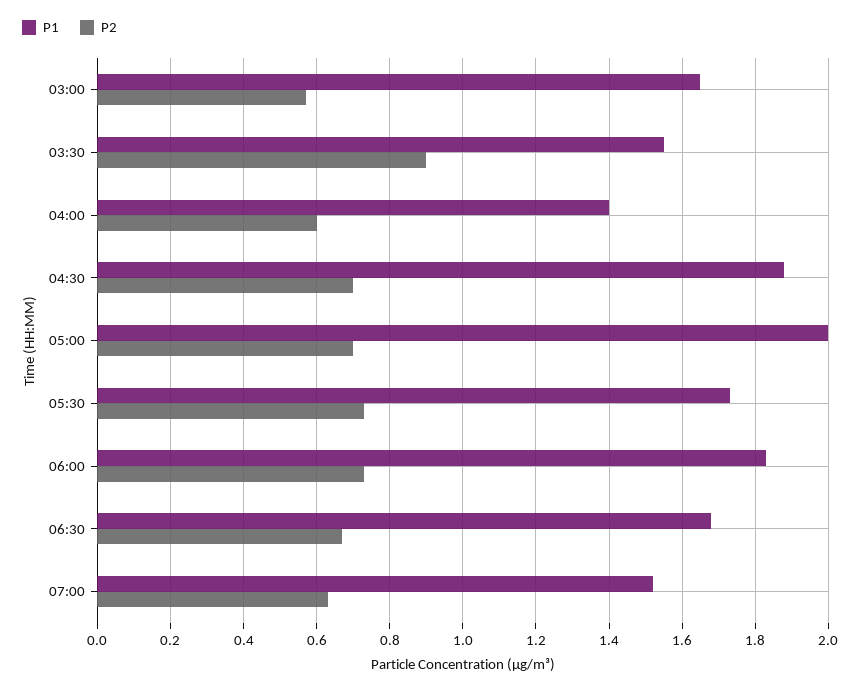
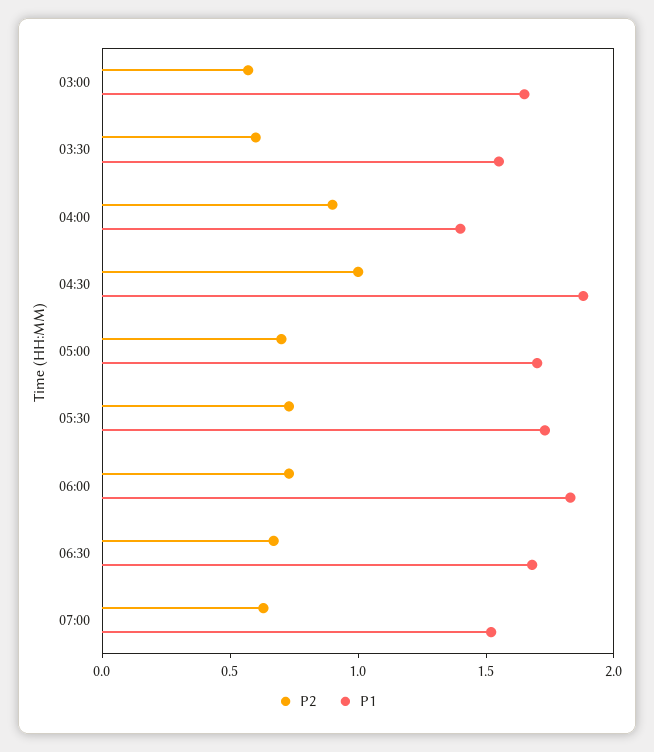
  {
    "P1": {
      "03:00": 1.65,
      "03:30": 1.55,
      "04:00": 1.4,
      "04:30": 1.9,
-     "05:00": 2,
+     "05:00": 1.7,
      "05:30": 1.75,
      "06:00": 1.85,
      "06:30": 1.7,
      "07:00": 1.5
    },
    "P2": {
      "03:00": 0.55,
-     "03:30": 0.9,
+     "03:30": 0.6,
-     "04:00": 0.6,
+     "04:00": 0.9,
-     "04:30": 0.7,
+     "04:30": 1,
      "05:00": 0.7,
      "05:30": 0.75,
      "06:00": 0.75,
      "06:30": 0.65,
      "07:00": 0.65
    }
  }

